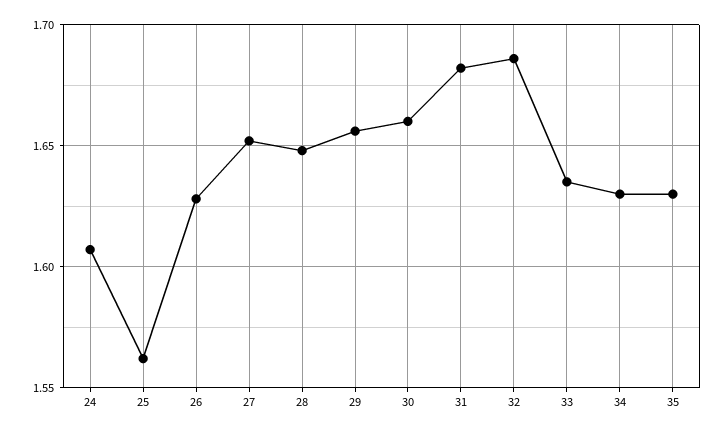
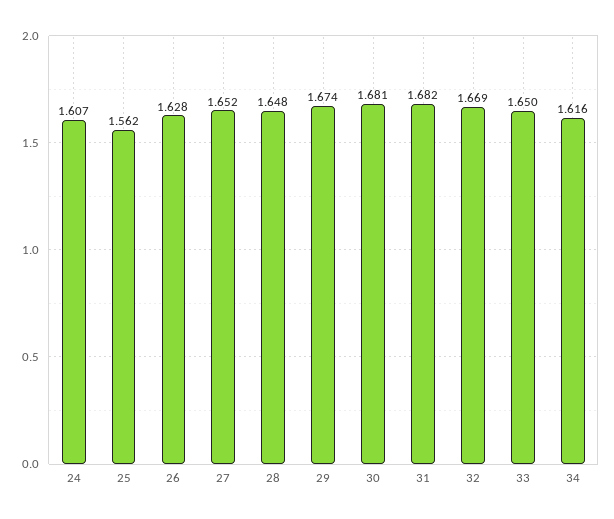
  {
    "24": 1.607,
    "25": 1.562,
    "26": 1.628,
    "27": 1.652,
    "28": 1.648,
-   "29": 1.655,
+   "29": 1.674,
-   "30": 1.66,
+   "30": 1.681,
    "31": 1.682,
-   "32": 1.685,
+   "32": 1.669,
-   "33": 1.635,
+   "33": 1.65,
-   "34": 1.63,
+   "34": 1.616
-   "35": 1.63
  }

